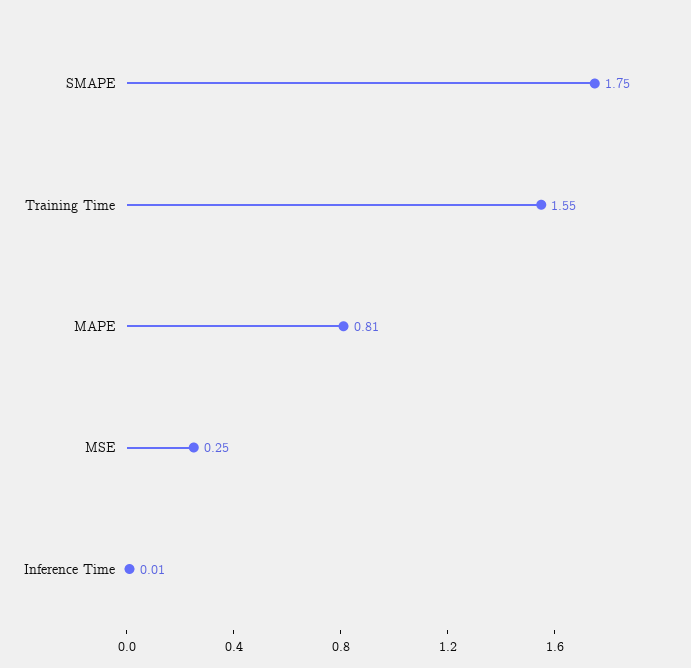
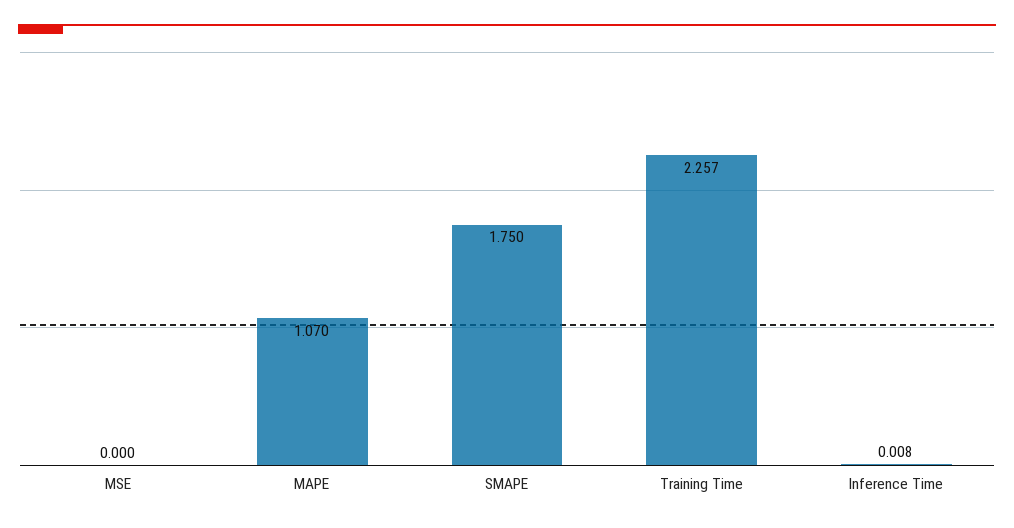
  {
    "SMAPE": 1.75,
-   "Training Time": 1.55,
+   "Training Time": 2.257,
-   "MAPE": 0.81,
+   "MAPE": 1.07,
-   "MSE": 0.25,
+   "MSE": 0,
    "Inference Time": 0.008
  }

